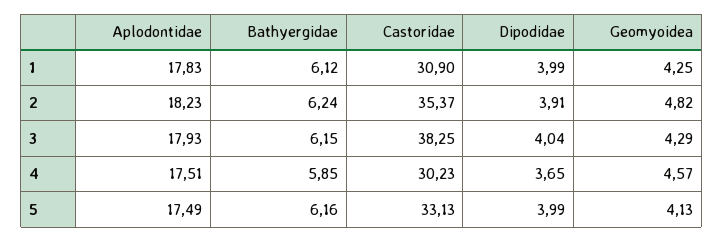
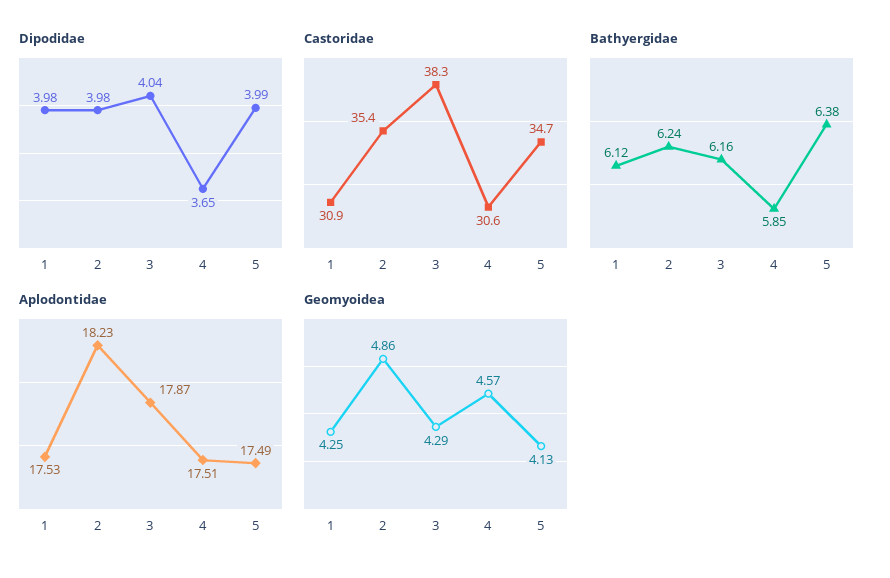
  {
    "Aplodontidae": {
-     "1": 17.83,
+     "1": 17.53,
      "2": 18.23,
-     "3": 17.93,
+     "3": 17.87,
      "4": 17.51,
      "5": 17.49
    },
    "Bathyergidae": {
      "1": 6.12,
      "2": 6.24,
-     "3": 6.15,
+     "3": 6.16,
      "4": 5.85,
-     "5": 6.16
+     "5": 6.38
    },
    "Castoridae": {
      "1": 30.9,
      "2": 35.37,
      "3": 38.25,
-     "4": 30.23,
+     "4": 30.6,
-     "5": 33.13
+     "5": 34.7
    },
    "Dipodidae": {
-     "1": 3.99,
+     "1": 3.98,
-     "2": 3.91,
+     "2": 3.98,
      "3": 4.04,
      "4": 3.65,
      "5": 3.99
    },
    "Geomyoidea": {
      "1": 4.25,
-     "2": 4.82,
+     "2": 4.86,
      "3": 4.29,
      "4": 4.57,
      "5": 4.13
    }
  }

